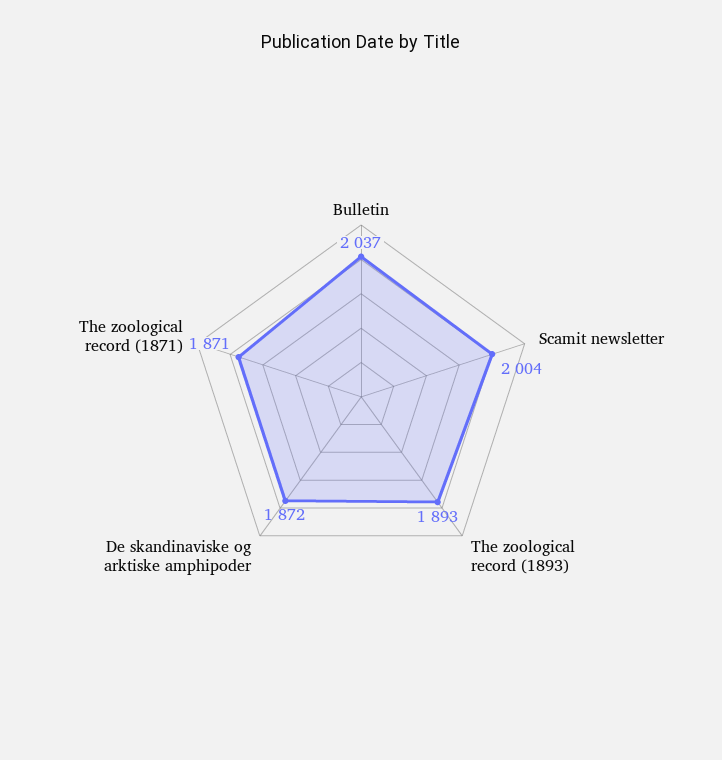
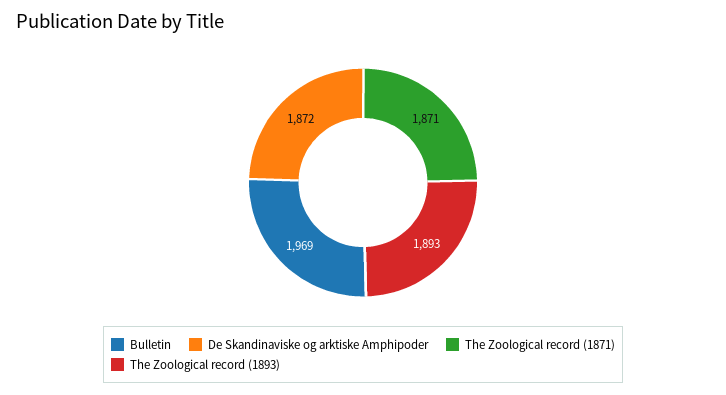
  {
-   "Bulletin": 2037,
+   "Bulletin": 1969,
-   "Scamit newsletter": 2004,
    "The zoological record (1893)": 1893,
    "De skandinaviske og arktiske amphipoder": 1872,
    "The zoological record (1871)": 1871
  }

